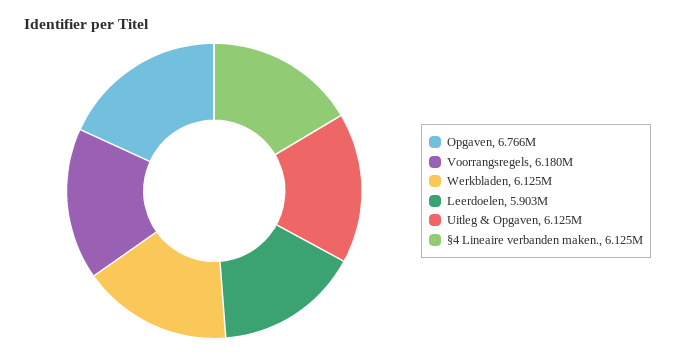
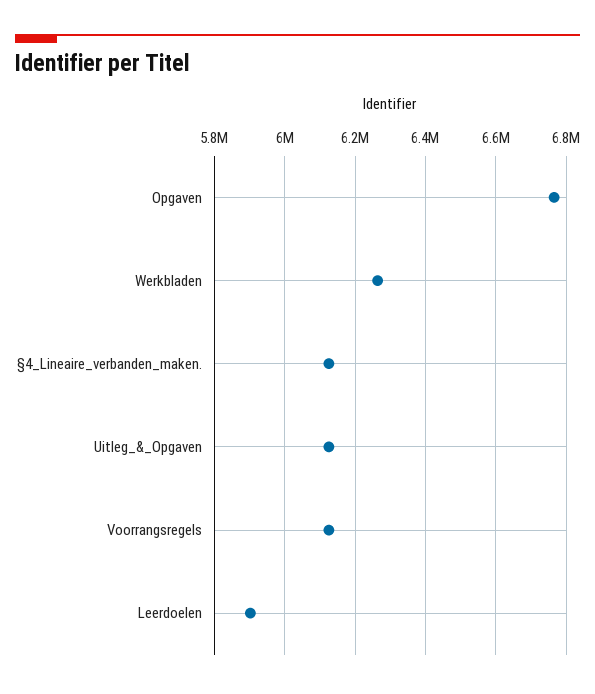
  {
    "Opgaven": 6766000,
-   "Voorrangsregels": 6180000,
+   "Voorrangsregels": 6120000,
-   "Werkbladen": 6125000,
+   "Werkbladen": 6260000,
    "Leerdoelen": 5903000,
    "Uitleg & Opgaven": 6125000,
    "§4 Lineaire verbanden maken.": 6125000
  }

